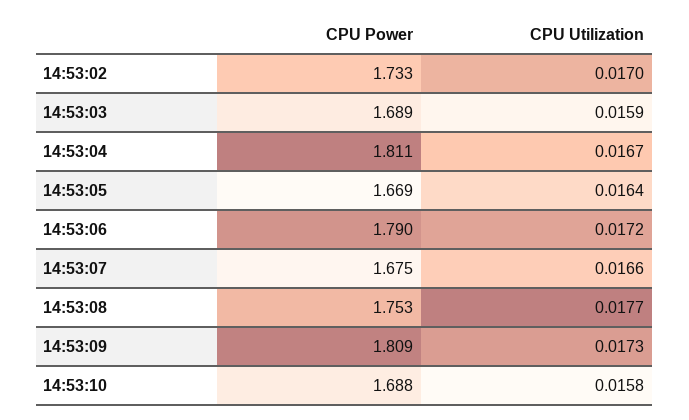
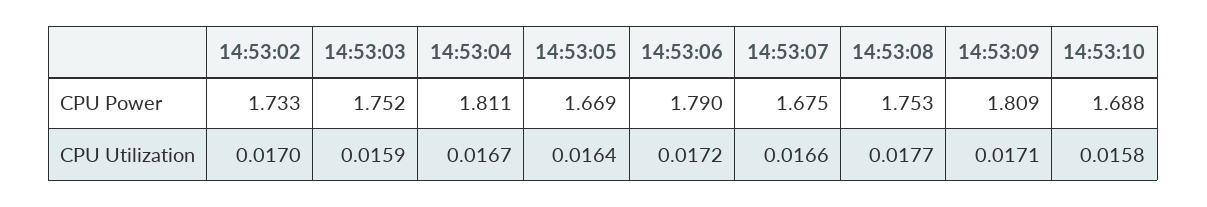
  {
    "CPU Power": {
      "14:53:02": 1.733,
-     "14:53:03": 1.689,
+     "14:53:03": 1.752,
      "14:53:04": 1.811,
      "14:53:05": 1.669,
      "14:53:06": 1.79,
      "14:53:07": 1.675,
      "14:53:08": 1.753,
      "14:53:09": 1.809,
      "14:53:10": 1.688
    },
    "CPU Utilization": {
      "14:53:02": 0.017,
      "14:53:03": 0.0159,
      "14:53:04": 0.0167,
      "14:53:05": 0.0164,
      "14:53:06": 0.0172,
      "14:53:07": 0.0166,
      "14:53:08": 0.0177,
-     "14:53:09": 0.0173,
+     "14:53:09": 0.0171,
      "14:53:10": 0.0158
    }
  }

